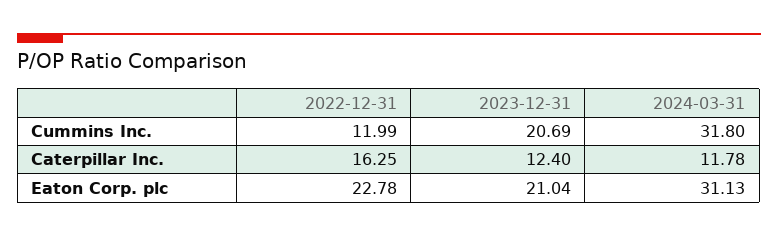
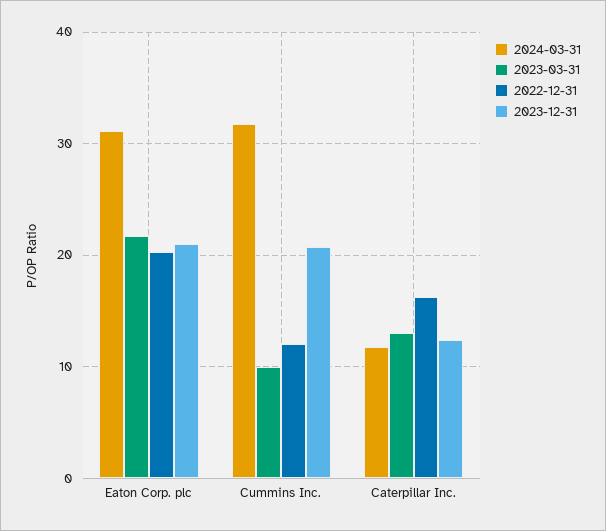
  {
    "2022-12-31": {
      "Cummins Inc.": 11.99,
      "Caterpillar Inc.": 16.25,
-     "Eaton Corp. plc": 22.78
+     "Eaton Corp. plc": 20
    },
    "2023-12-31": {
      "Cummins Inc.": 20.69,
      "Caterpillar Inc.": 12.4,
      "Eaton Corp. plc": 21.04
    },
    "2024-03-31": {
      "Cummins Inc.": 31.8,
      "Caterpillar Inc.": 11.78,
      "Eaton Corp. plc": 31.13
-   }
+   },
+   "2023-03-31": {
+     "Eaton Corp. plc": 22,
+     "Cummins Inc.": 10,
+     "Caterpillar Inc.": 13
+   }
  }

